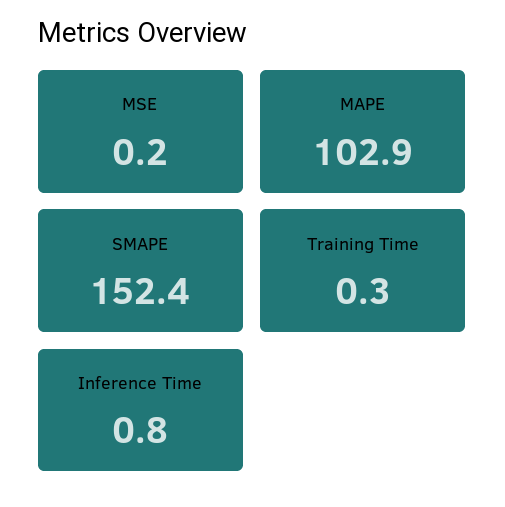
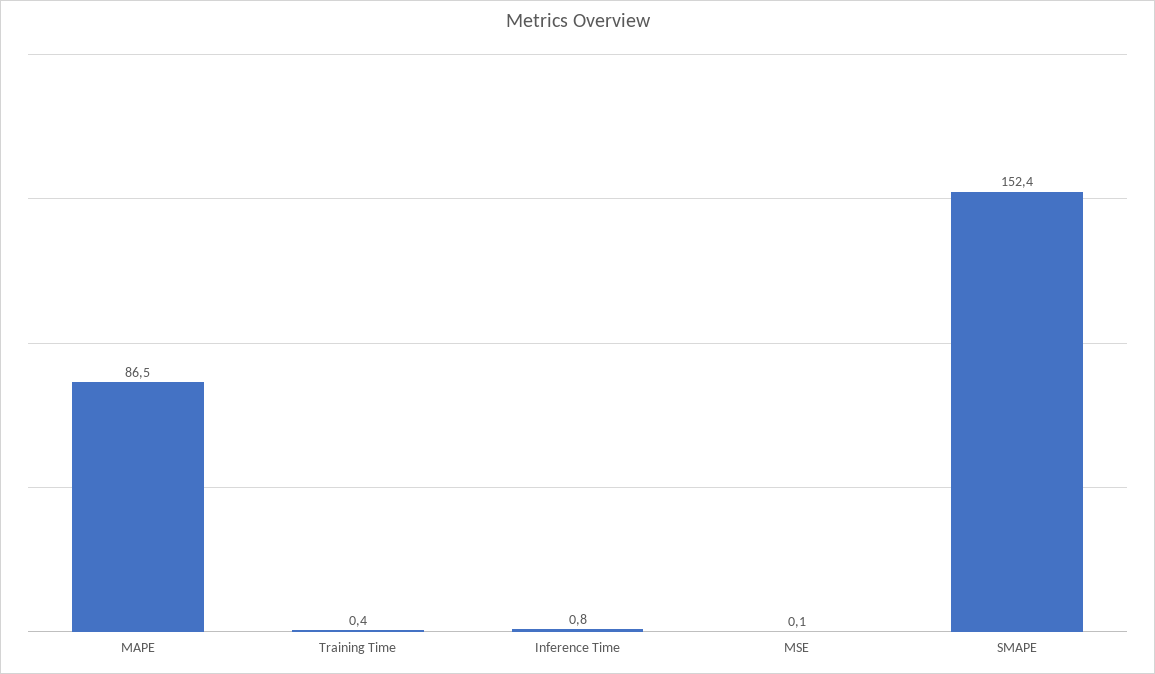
  {
-   "MSE": 0.2,
+   "MSE": 0.1,
-   "MAPE": 102.9,
+   "MAPE": 86.5,
    "SMAPE": 152.4,
-   "Training Time": 0.3,
+   "Training Time": 0.4,
    "Inference Time": 0.8
  }

